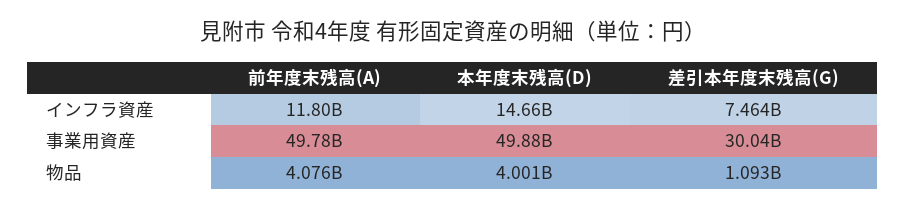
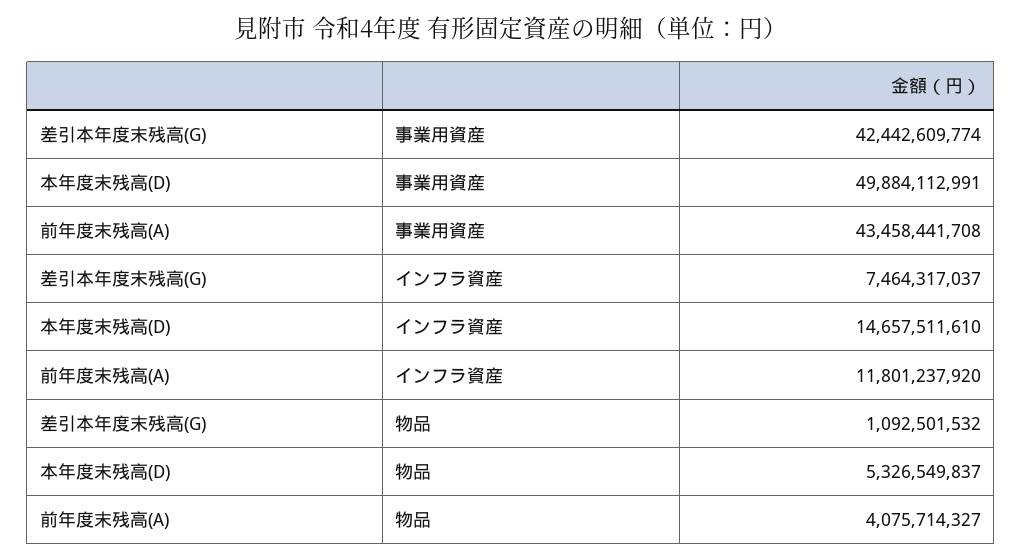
  {
    "前年度末残高(A)": {
      "インフラ資産": 11801237920,
-     "事業用資産": 49780000000,
+     "事業用資産": 43458441708,
      "物品": 4075714327
    },
    "本年度末残高(D)": {
      "インフラ資産": 14657511610,
      "事業用資産": 49884112991,
-     "物品": 4001000000
+     "物品": 5326549837
    },
    "差引本年度末残高(G)": {
      "インフラ資産": 7464317037,
-     "事業用資産": 30040000000,
+     "事業用資産": 42442609774,
      "物品": 1092501532
    }
  }

